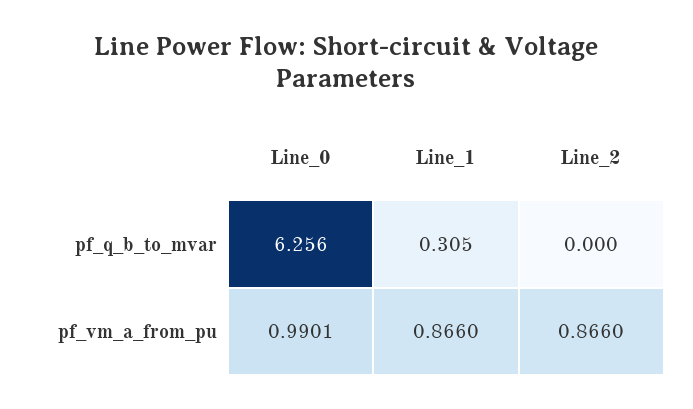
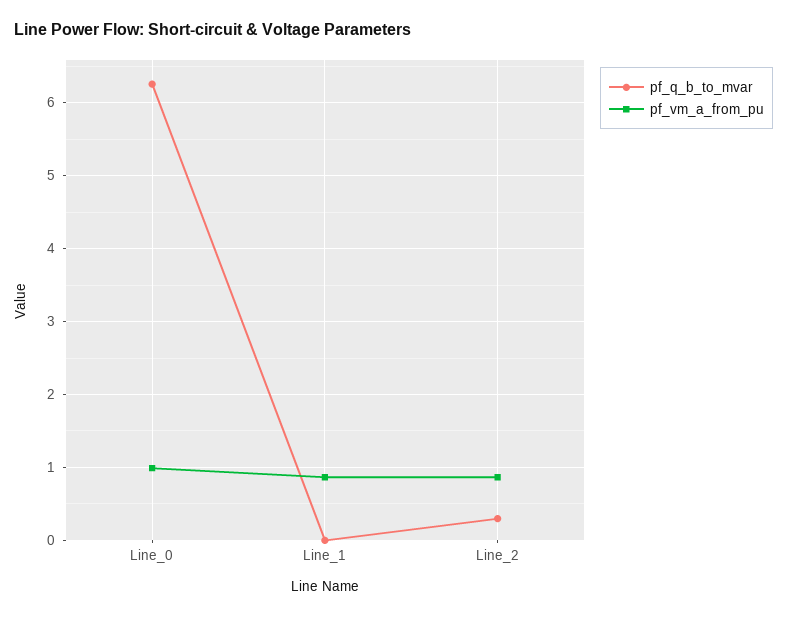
  {
    "pf_q_b_to_mvar": {
      "Line_0": 6.256,
-     "Line_1": 0.305,
+     "Line_1": 0,
-     "Line_2": 0
+     "Line_2": 0.3
    },
    "pf_vm_a_from_pu": {
      "Line_0": 0.9901,
      "Line_1": 0.866,
      "Line_2": 0.866
    }
  }

